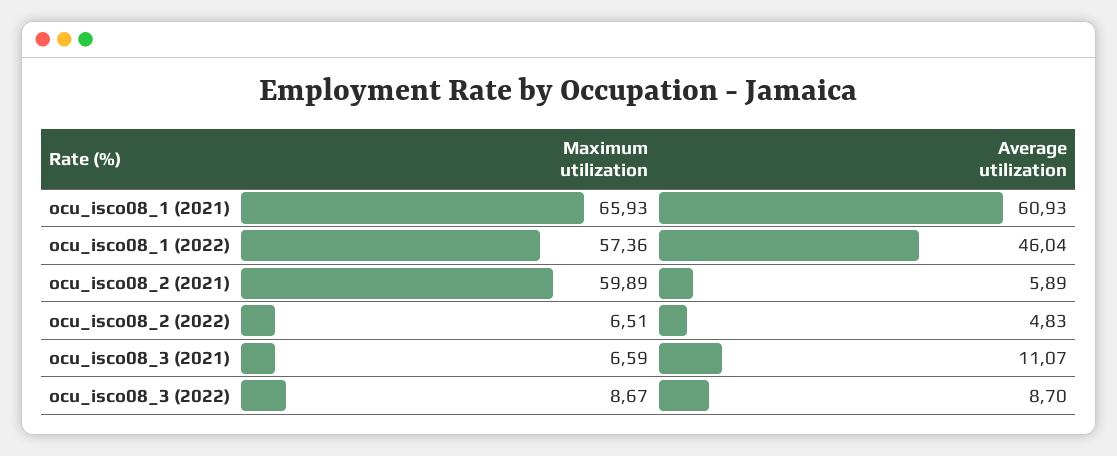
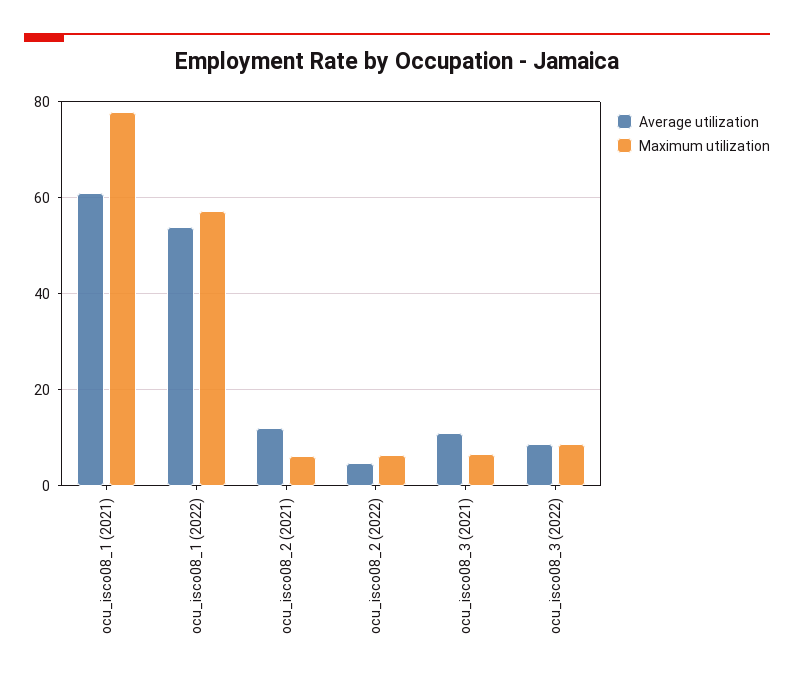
  {
    "Maximum utilization": {
-     "ocu_isco08_1 (2021)": 65.93,
+     "ocu_isco08_1 (2021)": 78,
      "ocu_isco08_1 (2022)": 57.36,
-     "ocu_isco08_2 (2021)": 59.89,
+     "ocu_isco08_2 (2021)": 6,
      "ocu_isco08_2 (2022)": 6.51,
      "ocu_isco08_3 (2021)": 6.59,
      "ocu_isco08_3 (2022)": 8.67
    },
    "Average utilization": {
      "ocu_isco08_1 (2021)": 60.93,
-     "ocu_isco08_1 (2022)": 46.04,
+     "ocu_isco08_1 (2022)": 54,
-     "ocu_isco08_2 (2021)": 5.89,
+     "ocu_isco08_2 (2021)": 12,
      "ocu_isco08_2 (2022)": 4.83,
      "ocu_isco08_3 (2021)": 11.07,
      "ocu_isco08_3 (2022)": 8.7
    }
  }

